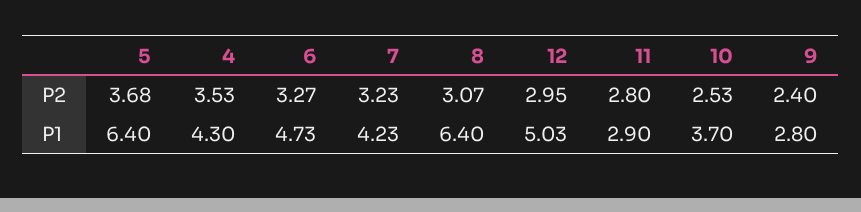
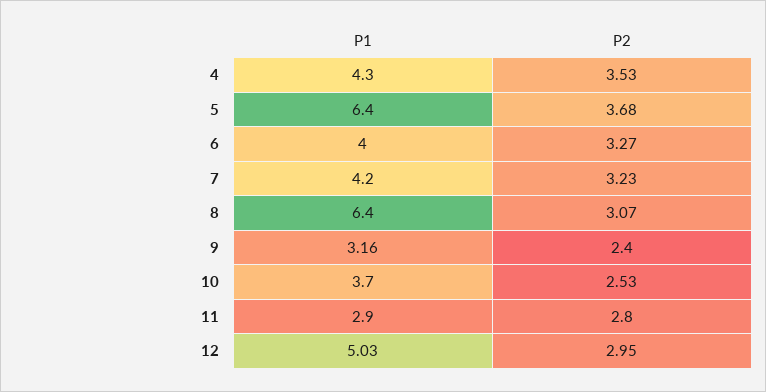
  {
    "5": {
      "P2": 3.68,
      "P1": 6.4
    },
    "4": {
      "P2": 3.53,
      "P1": 4.3
    },
    "6": {
      "P2": 3.27,
-     "P1": 4.73
+     "P1": 4
    },
    "7": {
      "P2": 3.23,
-     "P1": 4.23
+     "P1": 4.2
    },
    "8": {
      "P2": 3.07,
      "P1": 6.4
    },
    "12": {
      "P2": 2.95,
      "P1": 5.03
    },
    "11": {
      "P2": 2.8,
      "P1": 2.9
    },
    "10": {
      "P2": 2.53,
      "P1": 3.7
    },
    "9": {
      "P2": 2.4,
-     "P1": 2.8
+     "P1": 3.16
    }
  }

